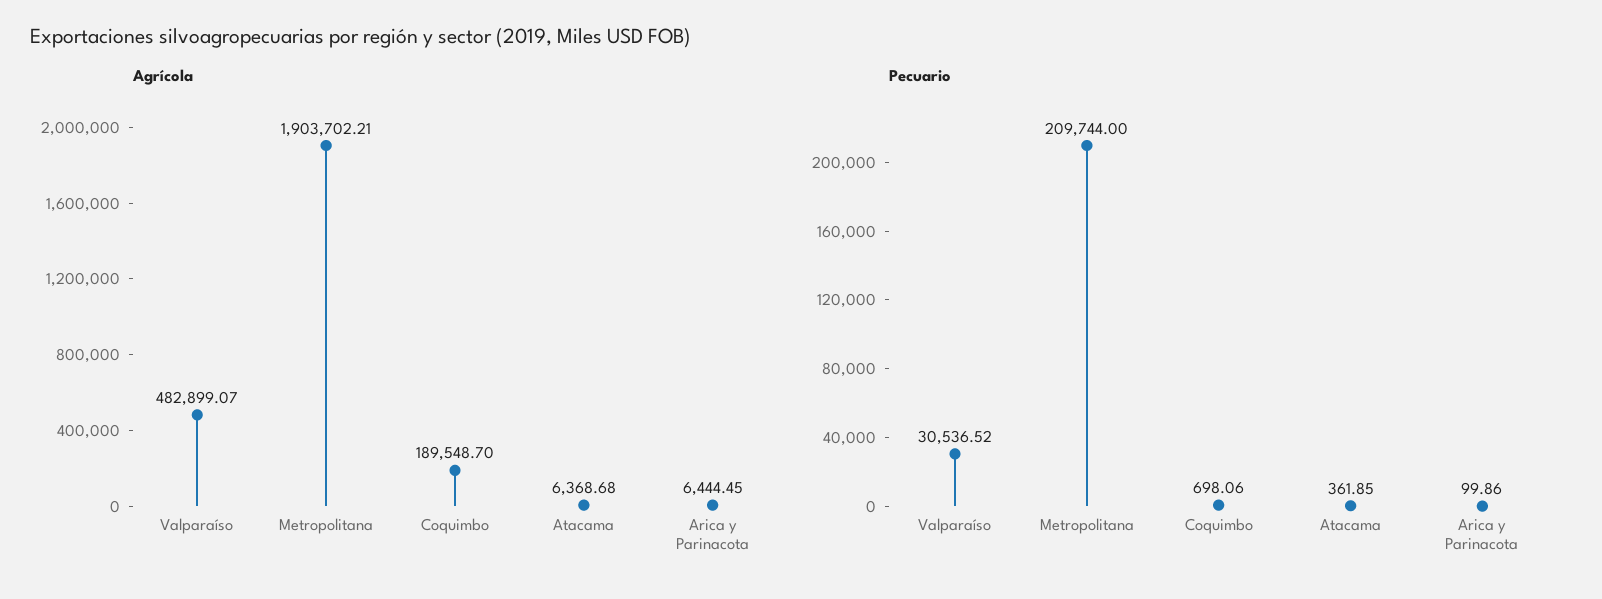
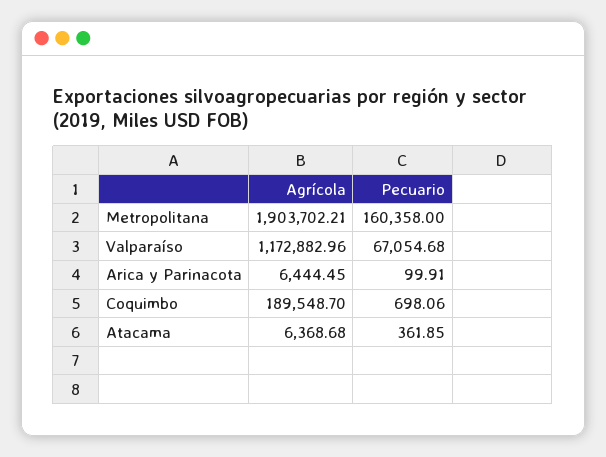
  {
    "Agrícola": {
-     "Valparaíso": 482899.07,
+     "Valparaíso": 1172882.96,
      "Metropolitana": 1903702.21,
      "Coquimbo": 189548.7,
      "Atacama": 6368.68,
      "Arica y Parinacota": 6444.45
    },
    "Pecuario": {
-     "Valparaíso": 30536.52,
+     "Valparaíso": 67054.68,
-     "Metropolitana": 209744,
+     "Metropolitana": 160358,
      "Coquimbo": 698.06,
      "Atacama": 361.85,
-     "Arica y Parinacota": 99.86
+     "Arica y Parinacota": 99.91
    }
  }

